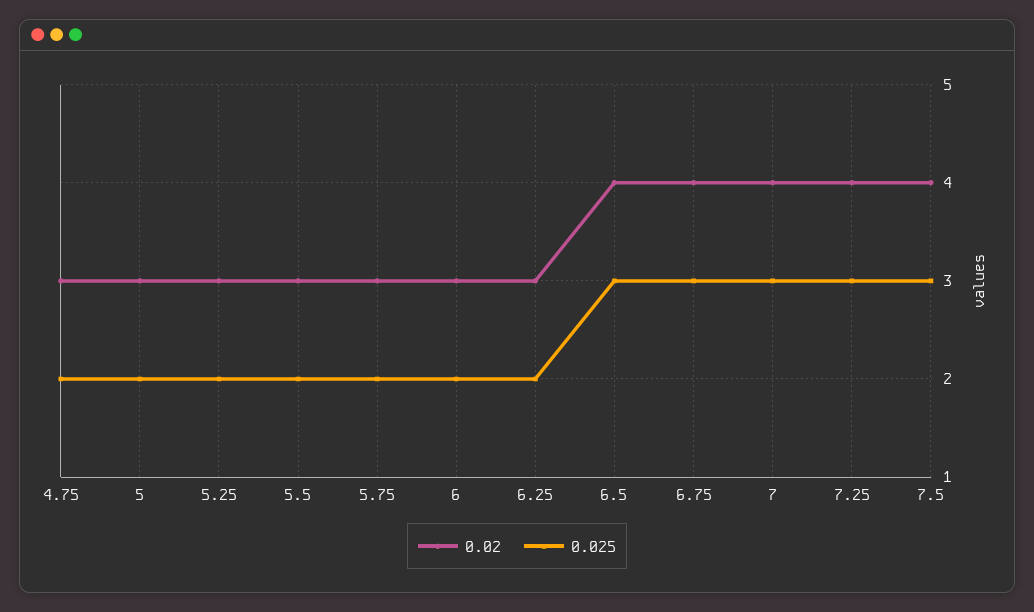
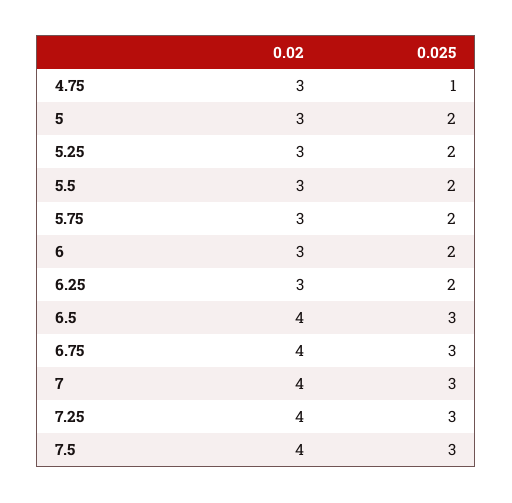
  {
    "0.02": {
      "4.75": 3,
      "5": 3,
      "5.25": 3,
      "5.5": 3,
      "5.75": 3,
      "6": 3,
      "6.25": 3,
      "6.5": 4,
      "6.75": 4,
      "7": 4,
      "7.25": 4,
      "7.5": 4
    },
    "0.025": {
-     "4.75": 2,
+     "4.75": 1,
      "5": 2,
      "5.25": 2,
      "5.5": 2,
      "5.75": 2,
      "6": 2,
      "6.25": 2,
      "6.5": 3,
      "6.75": 3,
      "7": 3,
      "7.25": 3,
      "7.5": 3
    }
  }

